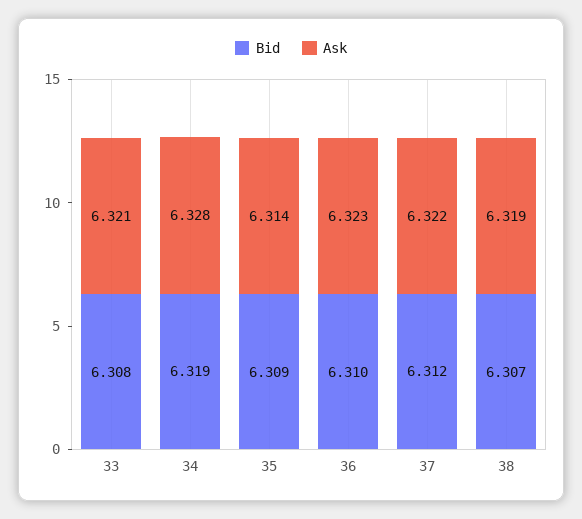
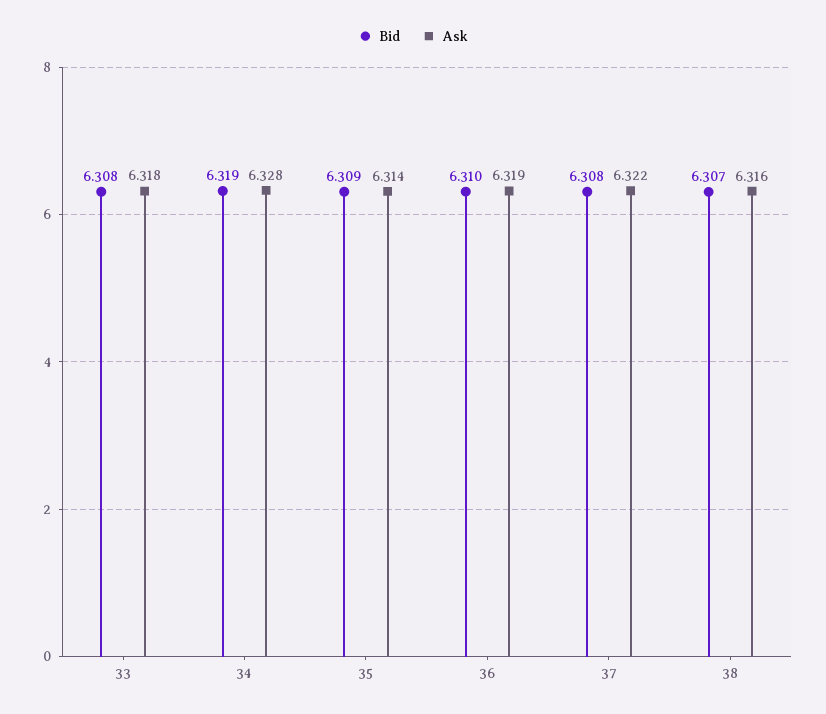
  {
    "Bid": {
      "33": 6.308,
      "34": 6.319,
      "35": 6.309,
      "36": 6.31,
-     "37": 6.312,
+     "37": 6.308,
      "38": 6.307
    },
    "Ask": {
-     "33": 6.321,
+     "33": 6.318,
      "34": 6.328,
      "35": 6.314,
-     "36": 6.323,
+     "36": 6.319,
      "37": 6.322,
-     "38": 6.319
+     "38": 6.316
    }
  }

